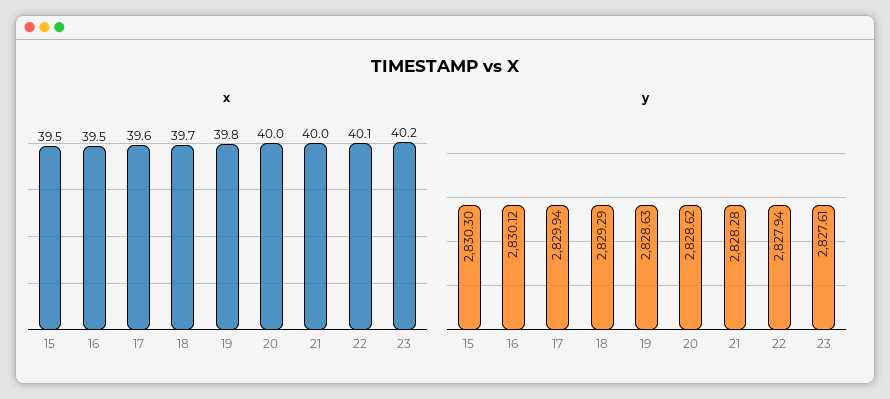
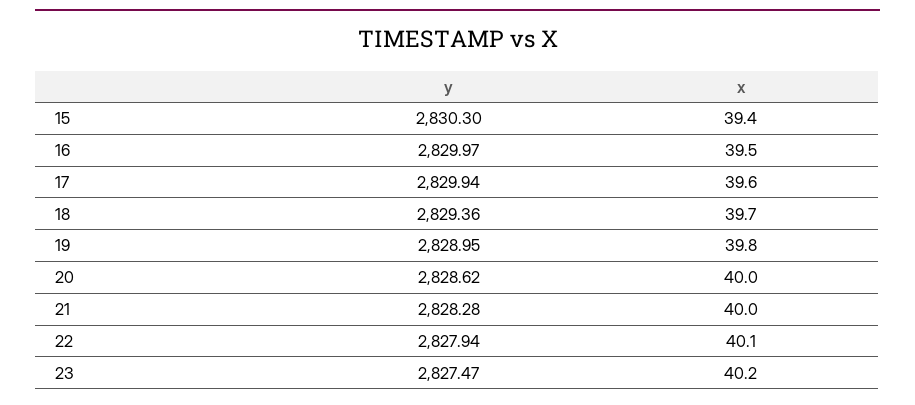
  {
    "x": {
-     "15": 39.5,
+     "15": 39.4,
      "16": 39.5,
      "17": 39.6,
      "18": 39.7,
      "19": 39.8,
      "20": 40,
      "21": 40,
      "22": 40.1,
      "23": 40.2
    },
    "y": {
      "15": 2830.3,
-     "16": 2830.12,
+     "16": 2829.97,
      "17": 2829.94,
-     "18": 2829.29,
+     "18": 2829.36,
-     "19": 2828.63,
+     "19": 2828.95,
      "20": 2828.62,
      "21": 2828.28,
      "22": 2827.94,
-     "23": 2827.61
+     "23": 2827.47
    }
  }

